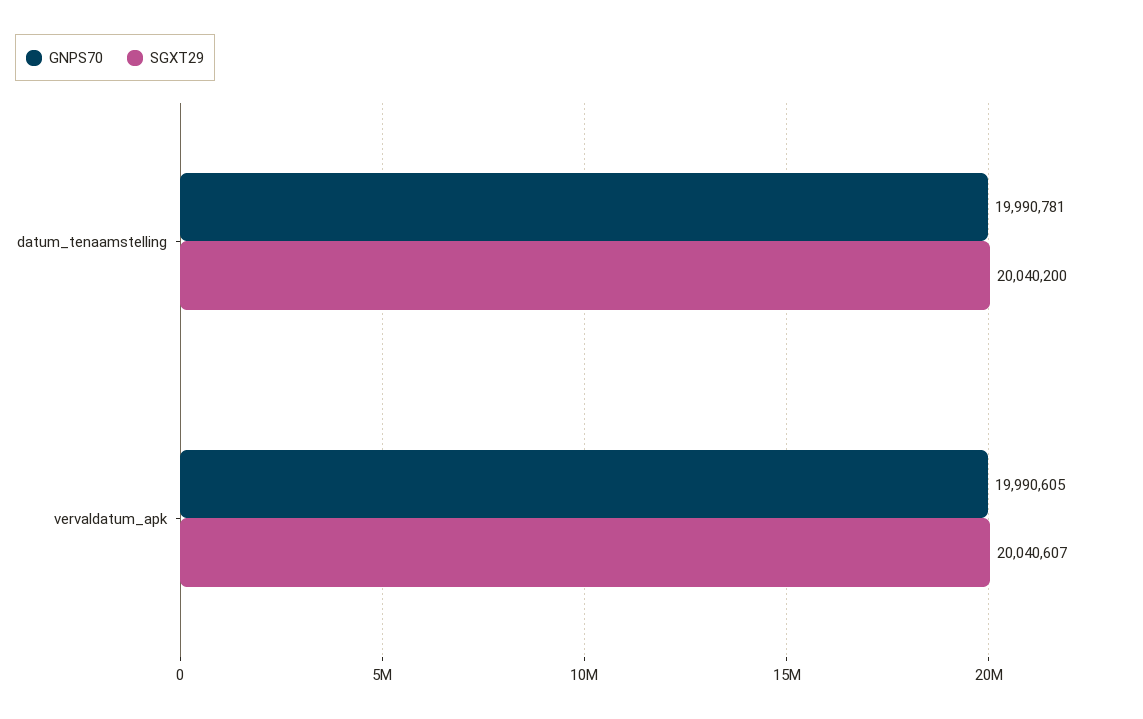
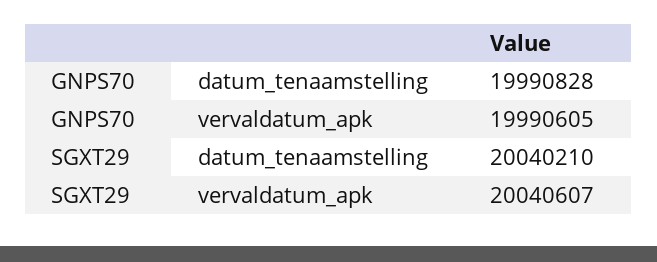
  {
    "GNPS70": {
-     "datum_tenaamstelling": 19990781,
+     "datum_tenaamstelling": 19990828,
      "vervaldatum_apk": 19990605
    },
    "SGXT29": {
-     "datum_tenaamstelling": 20040200,
+     "datum_tenaamstelling": 20040210,
      "vervaldatum_apk": 20040607
    }
  }

